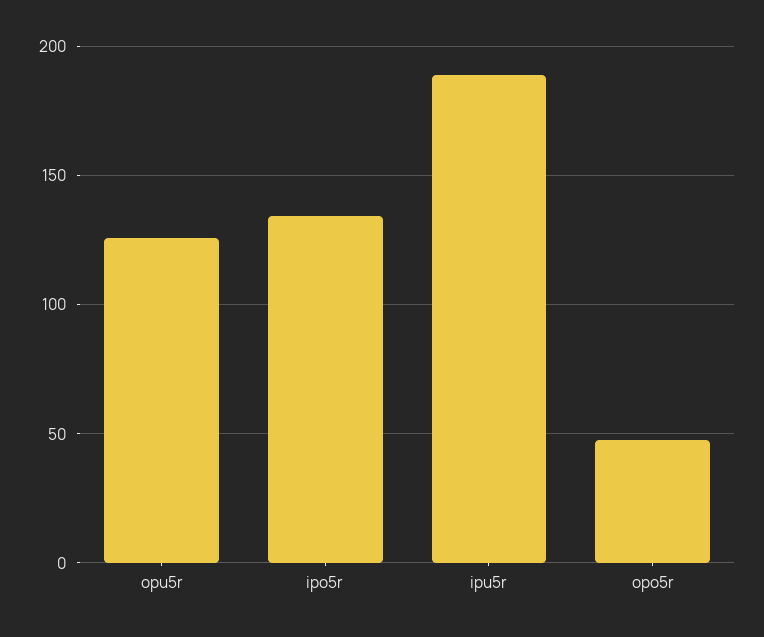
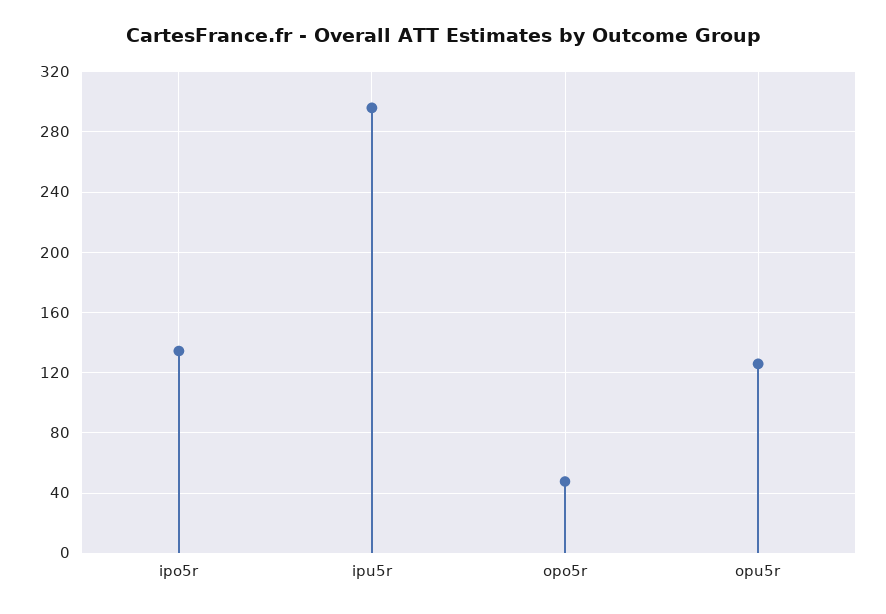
  {
    "opu5r": 125,
    "ipo5r": 135,
-   "ipu5r": 190,
+   "ipu5r": 295,
    "opo5r": 50
  }

